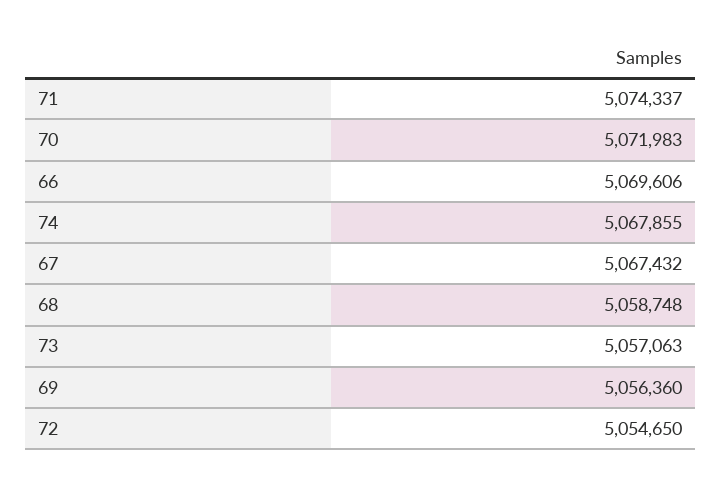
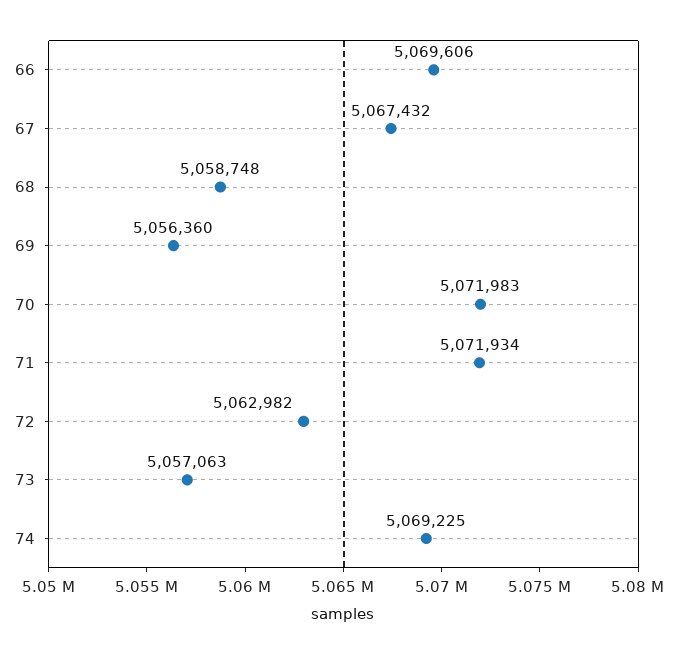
  {
-   "71": 5074337,
+   "71": 5071934,
    "70": 5071983,
    "66": 5069606,
-   "74": 5067855,
+   "74": 5069225,
    "67": 5067432,
    "68": 5058748,
    "73": 5057063,
    "69": 5056360,
-   "72": 5054650
+   "72": 5062982
  }

